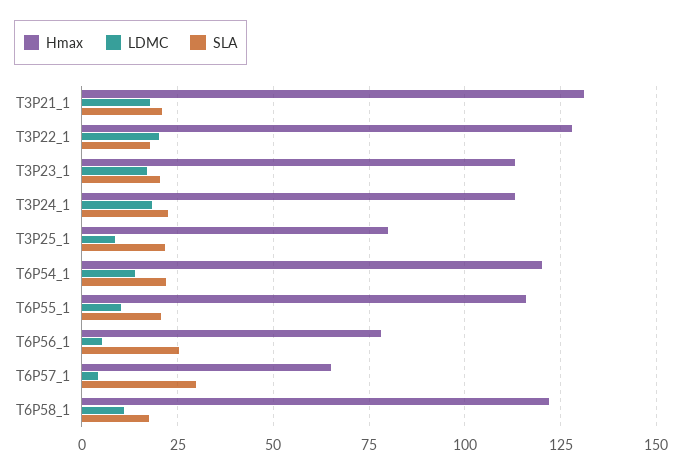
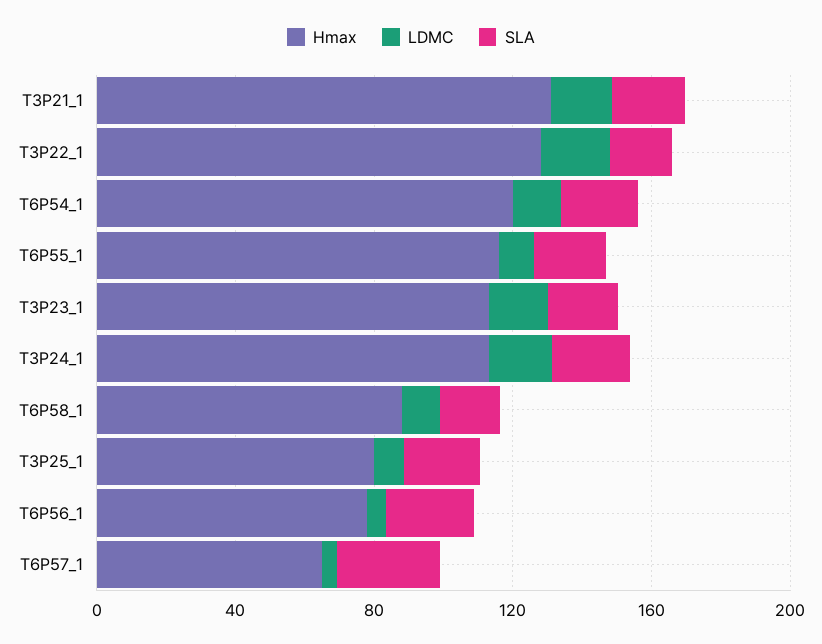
  {
    "Hmax": {
      "T3P21_1": 130,
      "T3P22_1": 127.5,
      "T3P23_1": 112.5,
      "T3P24_1": 112.5,
      "T3P25_1": 80,
      "T6P54_1": 120,
      "T6P55_1": 115,
      "T6P56_1": 77.5,
      "T6P57_1": 65,
-     "T6P58_1": 122.5
+     "T6P58_1": 90
    },
    "LDMC": {
      "T3P21_1": 17.5,
      "T3P22_1": 20,
      "T3P23_1": 17.5,
      "T3P24_1": 17.5,
      "T3P25_1": 7.5,
      "T6P54_1": 15,
      "T6P55_1": 10,
      "T6P56_1": 5,
      "T6P57_1": 5,
      "T6P58_1": 10
    },
    "SLA": {
      "T3P21_1": 20,
      "T3P22_1": 17.5,
      "T3P23_1": 20,
      "T3P24_1": 22.5,
      "T3P25_1": 22.5,
      "T6P54_1": 22.5,
      "T6P55_1": 20,
      "T6P56_1": 25,
      "T6P57_1": 30,
      "T6P58_1": 17.5
    }
  }

